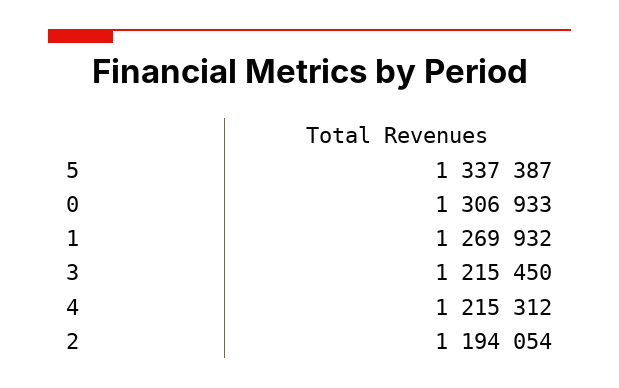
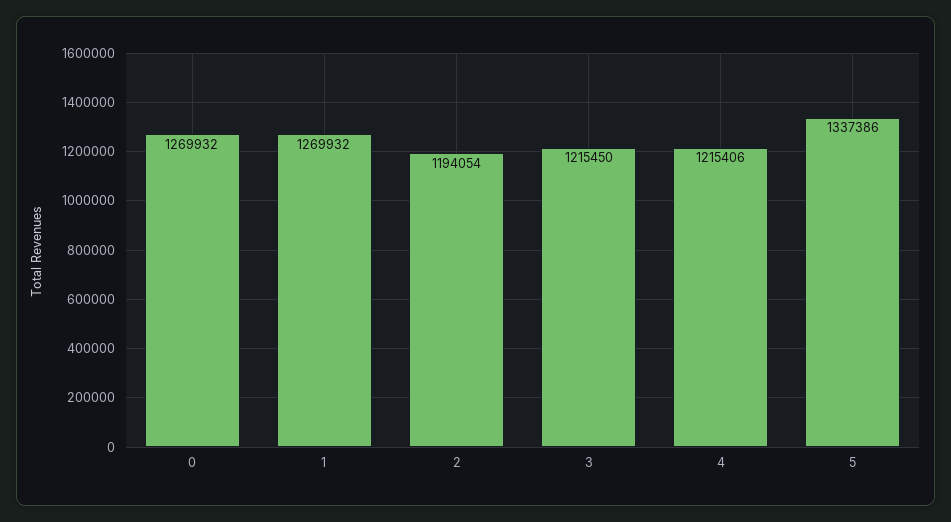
  {
-   "5": 1337387,
+   "5": 1337386,
-   "0": 1306933,
+   "0": 1269932,
    "1": 1269932,
    "3": 1215450,
-   "4": 1215312,
+   "4": 1215406,
    "2": 1194054
  }

